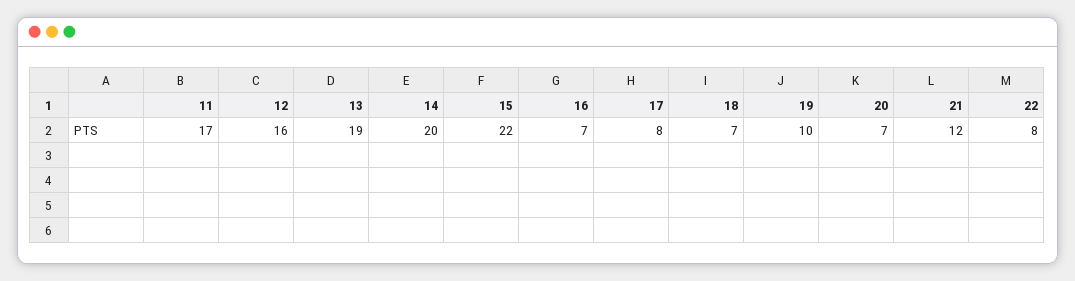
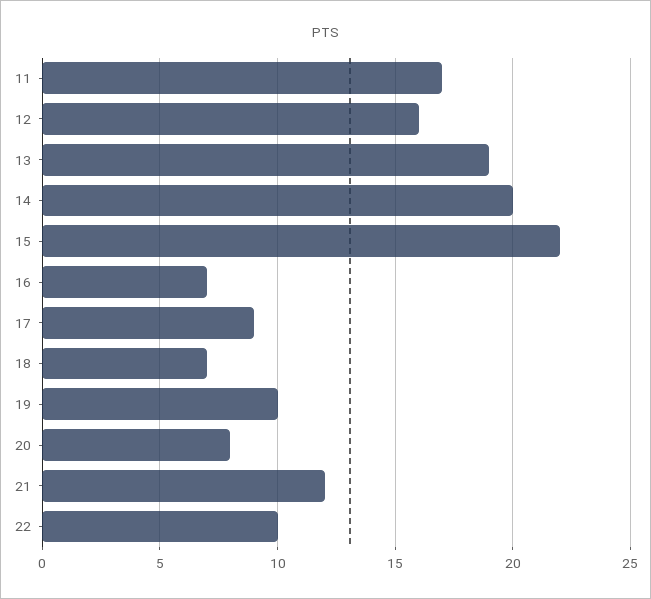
  {
    "11": 17,
    "12": 16,
    "13": 19,
    "14": 20,
    "15": 22,
    "16": 7,
-   "17": 8,
+   "17": 9,
    "18": 7,
    "19": 10,
-   "20": 7,
+   "20": 8,
    "21": 12,
-   "22": 8
+   "22": 10
  }

